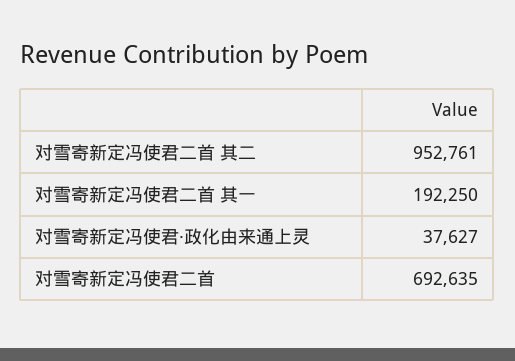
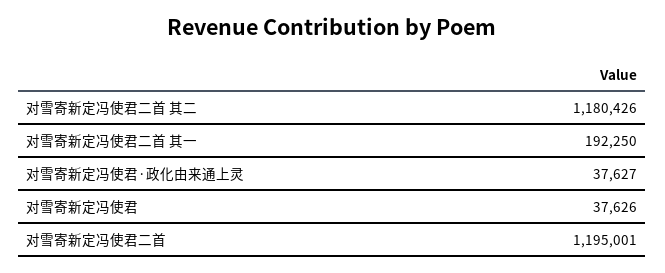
  {
-   "对雪寄新定冯使君二首 其二": 952761,
+   "对雪寄新定冯使君二首 其二": 1180426,
    "对雪寄新定冯使君二首 其一": 192250,
    "对雪寄新定冯使君·政化由来通上灵": 37627,
-   "对雪寄新定冯使君二首": 692635
+   "对雪寄新定冯使君二首": 1195001,
+   "对雪寄新定冯使君": 37626
  }

